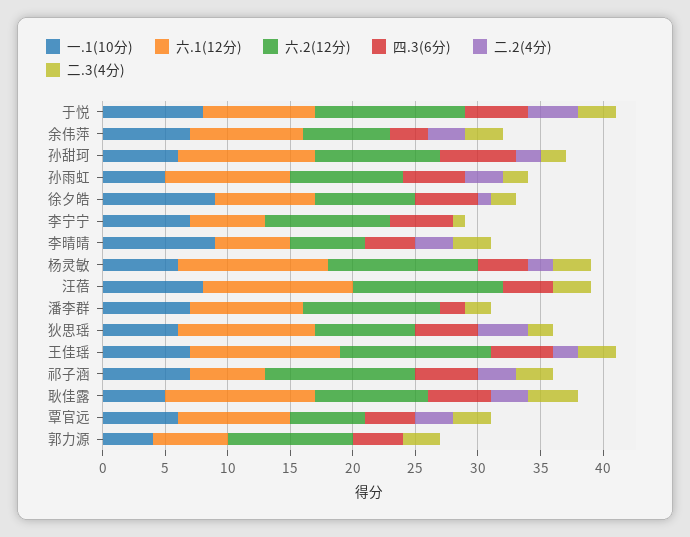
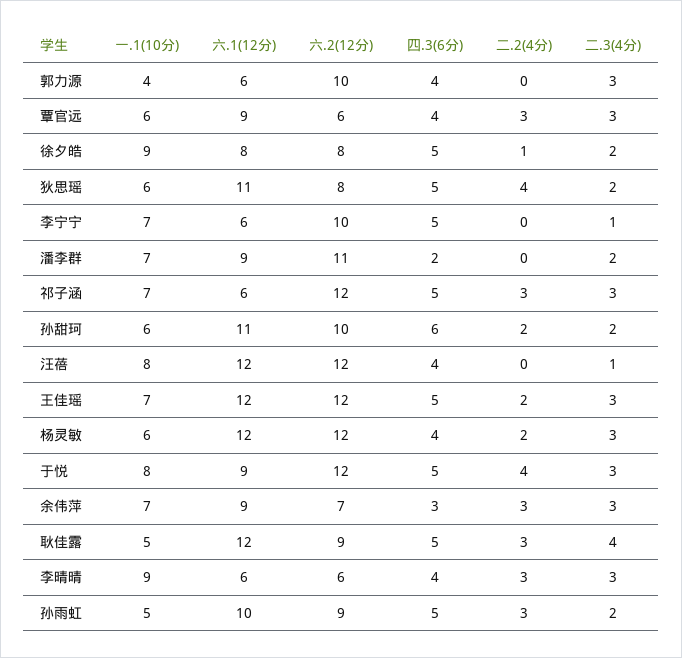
  {
    "一.1(10分)": {
      "于悦": 8,
      "余伟萍": 7,
      "孙甜珂": 6,
      "孙雨虹": 5,
      "徐夕皓": 9,
      "李宁宁": 7,
      "李晴晴": 9,
      "杨灵敏": 6,
      "汪蓓": 8,
      "潘李群": 7,
      "狄思瑶": 6,
      "王佳瑶": 7,
      "祁子涵": 7,
      "耿佳露": 5,
      "覃官远": 6,
      "郭力源": 4
    },
    "六.1(12分)": {
      "于悦": 9,
      "余伟萍": 9,
      "孙甜珂": 11,
      "孙雨虹": 10,
      "徐夕皓": 8,
      "李宁宁": 6,
      "李晴晴": 6,
      "杨灵敏": 12,
      "汪蓓": 12,
      "潘李群": 9,
      "狄思瑶": 11,
      "王佳瑶": 12,
      "祁子涵": 6,
      "耿佳露": 12,
      "覃官远": 9,
      "郭力源": 6
    },
    "六.2(12分)": {
      "于悦": 12,
      "余伟萍": 7,
      "孙甜珂": 10,
      "孙雨虹": 9,
      "徐夕皓": 8,
      "李宁宁": 10,
      "李晴晴": 6,
      "杨灵敏": 12,
      "汪蓓": 12,
      "潘李群": 11,
      "狄思瑶": 8,
      "王佳瑶": 12,
      "祁子涵": 12,
      "耿佳露": 9,
      "覃官远": 6,
      "郭力源": 10
    },
    "四.3(6分)": {
      "于悦": 5,
      "余伟萍": 3,
      "孙甜珂": 6,
      "孙雨虹": 5,
      "徐夕皓": 5,
      "李宁宁": 5,
      "李晴晴": 4,
      "杨灵敏": 4,
      "汪蓓": 4,
      "潘李群": 2,
      "狄思瑶": 5,
      "王佳瑶": 5,
      "祁子涵": 5,
      "耿佳露": 5,
      "覃官远": 4,
      "郭力源": 4
    },
    "二.2(4分)": {
      "于悦": 4,
      "余伟萍": 3,
      "孙甜珂": 2,
      "孙雨虹": 3,
      "徐夕皓": 1,
      "李宁宁": 0,
      "李晴晴": 3,
      "杨灵敏": 2,
      "汪蓓": 0,
      "潘李群": 0,
      "狄思瑶": 4,
      "王佳瑶": 2,
      "祁子涵": 3,
      "耿佳露": 3,
      "覃官远": 3,
      "郭力源": 0
    },
    "二.3(4分)": {
      "于悦": 3,
      "余伟萍": 3,
      "孙甜珂": 2,
      "孙雨虹": 2,
      "徐夕皓": 2,
      "李宁宁": 1,
      "李晴晴": 3,
      "杨灵敏": 3,
-     "汪蓓": 3,
+     "汪蓓": 1,
      "潘李群": 2,
      "狄思瑶": 2,
      "王佳瑶": 3,
      "祁子涵": 3,
      "耿佳露": 4,
      "覃官远": 3,
      "郭力源": 3
    }
  }

